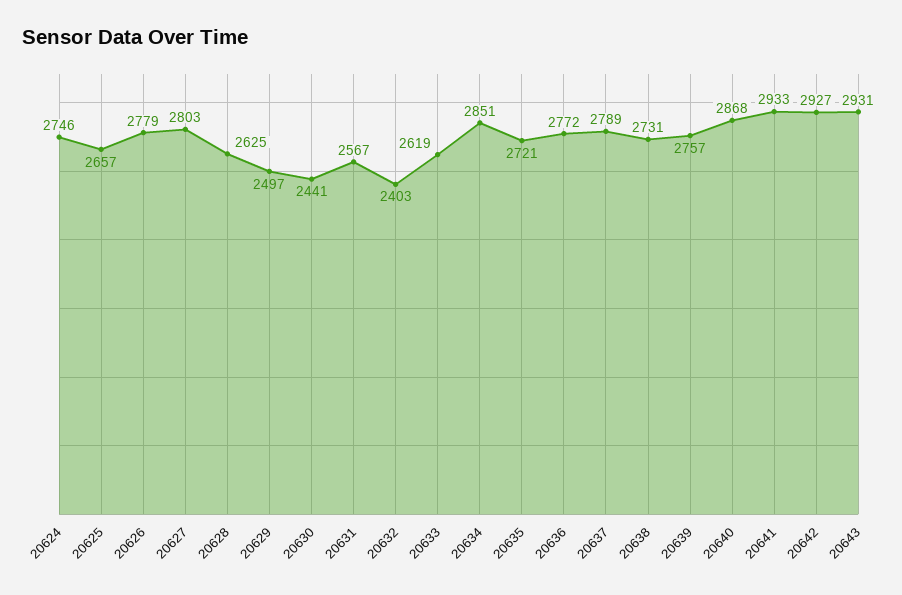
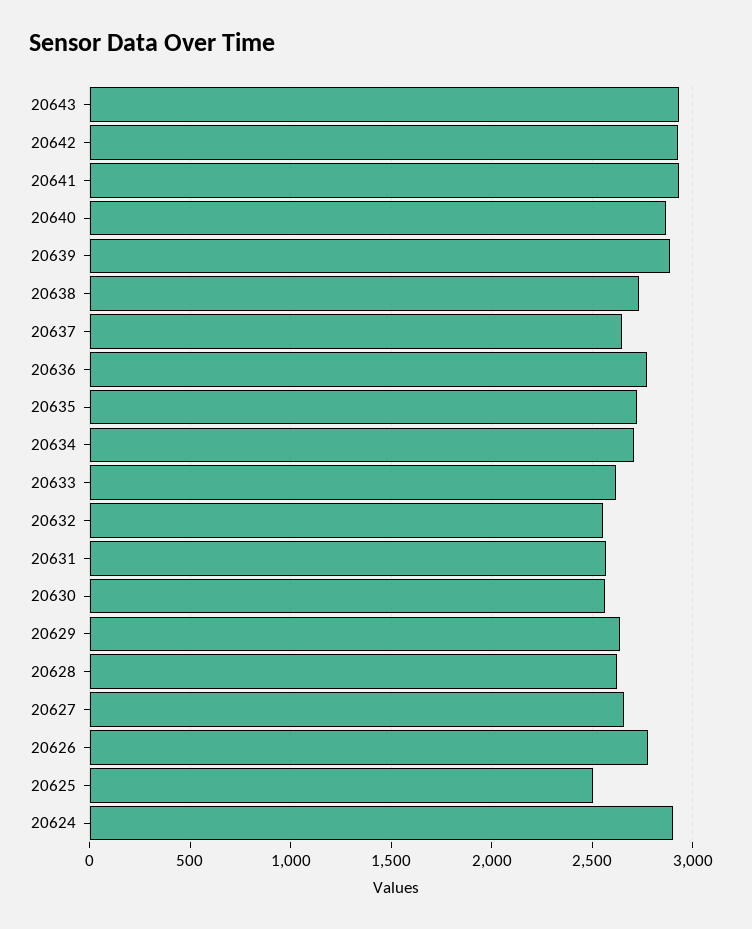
  {
-   "20624": 2746,
+   "20624": 2900,
-   "20625": 2657,
+   "20625": 2500,
    "20626": 2779,
-   "20627": 2803,
+   "20627": 2650,
    "20628": 2625,
-   "20629": 2497,
+   "20629": 2650,
-   "20630": 2441,
+   "20630": 2550,
    "20631": 2567,
-   "20632": 2403,
+   "20632": 2550,
    "20633": 2619,
-   "20634": 2851,
+   "20634": 2700,
    "20635": 2721,
    "20636": 2772,
-   "20637": 2789,
+   "20637": 2650,
    "20638": 2731,
-   "20639": 2757,
+   "20639": 2900,
    "20640": 2868,
    "20641": 2933,
    "20642": 2927,
    "20643": 2931
  }

